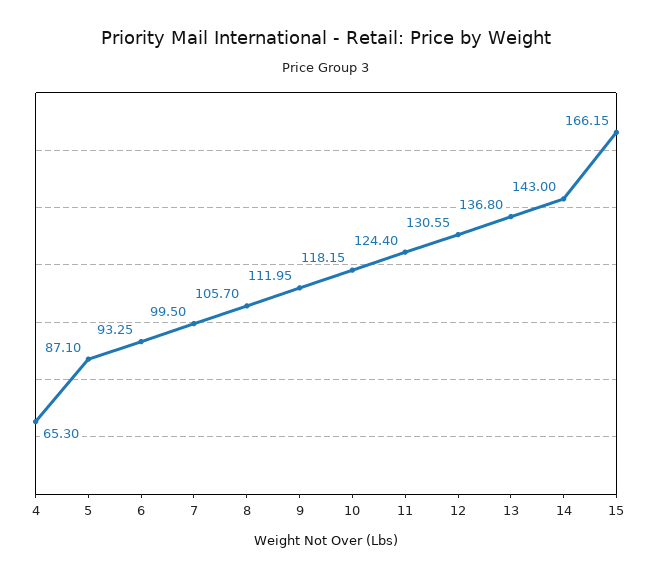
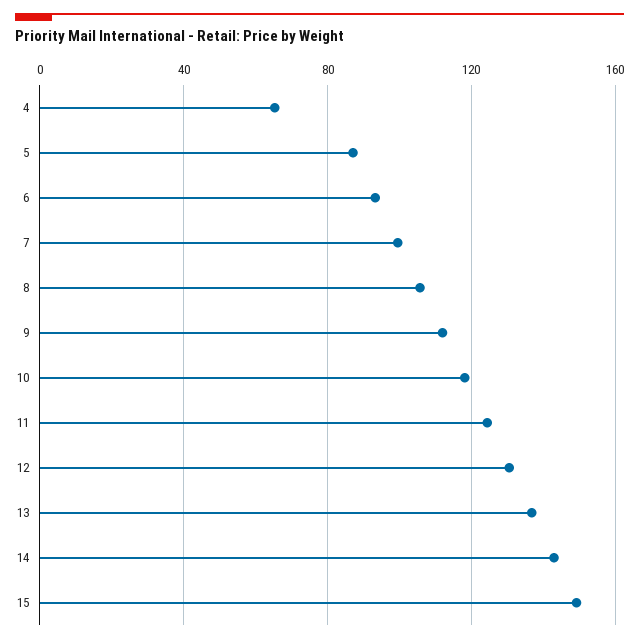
  {
    "4": 65.3,
    "5": 87.1,
    "6": 93.25,
    "7": 99.5,
    "8": 105.7,
    "9": 111.95,
    "10": 118.15,
    "11": 124.4,
    "12": 130.55,
    "13": 136.8,
    "14": 143,
-   "15": 166.15
+   "15": 150
  }

